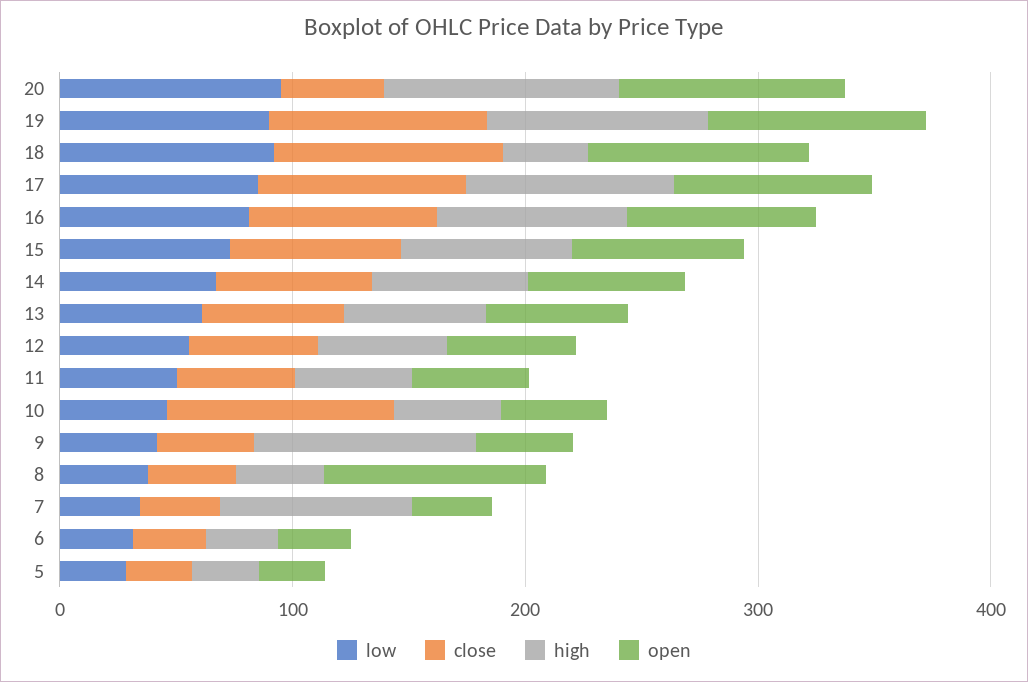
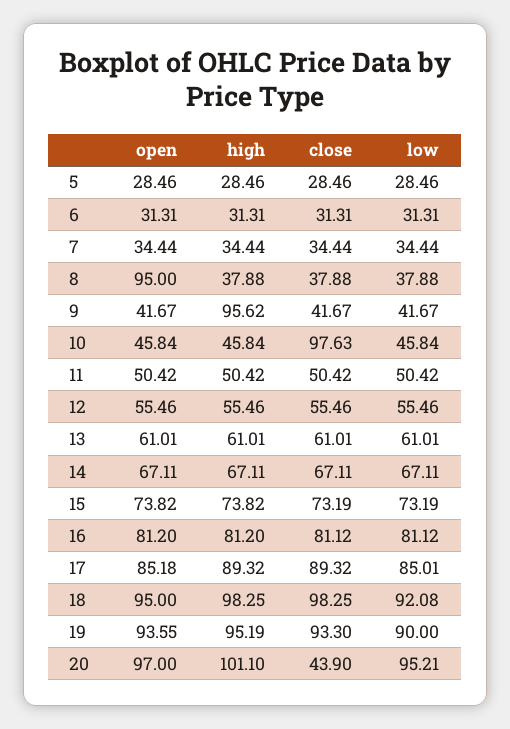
  {
    "low": {
      "20": 95.21,
      "19": 90,
      "18": 92.08,
      "17": 85.01,
      "16": 81.12,
      "15": 73.19,
      "14": 67.11,
      "13": 61.01,
      "12": 55.46,
      "11": 50.42,
      "10": 45.84,
      "9": 41.67,
      "8": 37.88,
      "7": 34.44,
      "6": 31.31,
      "5": 28.46
    },
    "close": {
      "20": 43.9,
      "19": 93.3,
      "18": 98.25,
      "17": 89.32,
      "16": 81.12,
      "15": 73.19,
      "14": 67.11,
      "13": 61.01,
      "12": 55.46,
      "11": 50.42,
      "10": 97.63,
      "9": 41.67,
      "8": 37.88,
      "7": 34.44,
      "6": 31.31,
      "5": 28.46
    },
    "high": {
      "20": 101.1,
      "19": 95.19,
-     "18": 40,
+     "18": 98.25,
      "17": 89.32,
      "16": 81.2,
      "15": 73.82,
      "14": 67.11,
      "13": 61.01,
      "12": 55.46,
      "11": 50.42,
      "10": 45.84,
      "9": 95.62,
      "8": 37.88,
-     "7": 80,
+     "7": 34.44,
      "6": 31.31,
      "5": 28.46
    },
    "open": {
      "20": 97,
      "19": 93.55,
      "18": 95,
      "17": 85.18,
      "16": 81.2,
      "15": 73.82,
      "14": 67.11,
      "13": 61.01,
      "12": 55.46,
      "11": 50.42,
      "10": 45.84,
      "9": 41.67,
      "8": 95,
      "7": 34.44,
      "6": 31.31,
      "5": 28.46
    }
  }

